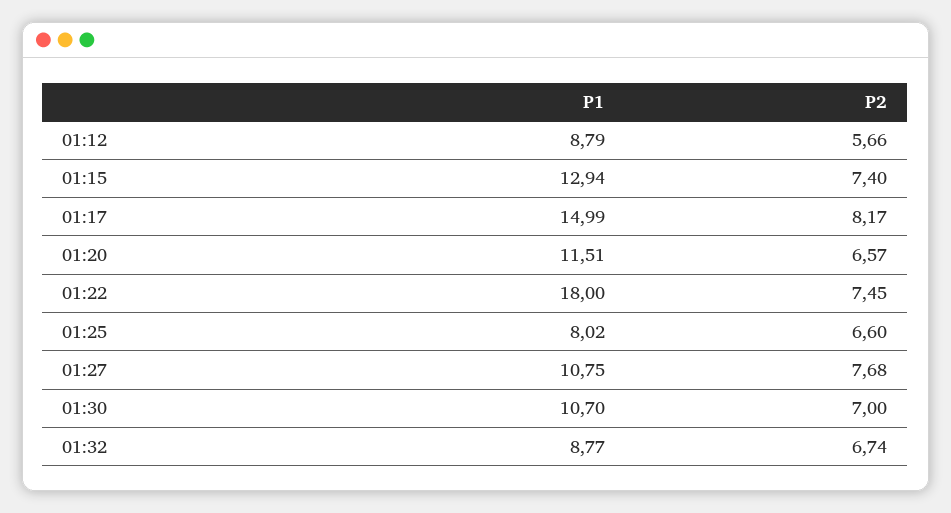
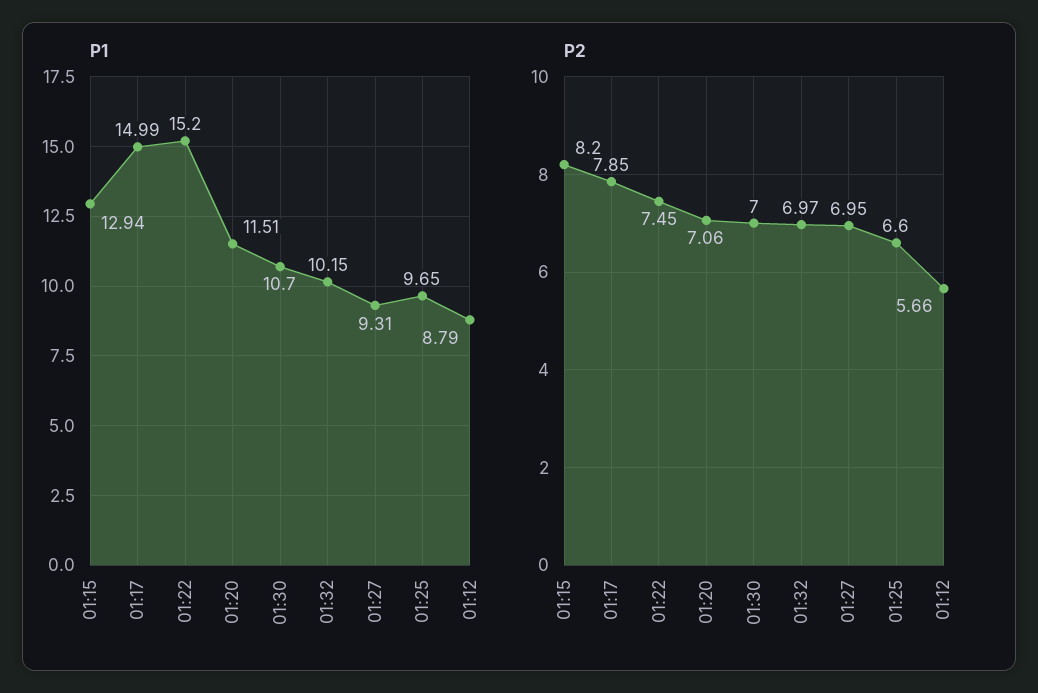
  {
    "P1": {
      "01:12": 8.79,
      "01:15": 12.94,
      "01:17": 14.99,
      "01:20": 11.51,
-     "01:22": 18,
+     "01:22": 15.2,
-     "01:25": 8.02,
+     "01:25": 9.65,
-     "01:27": 10.75,
+     "01:27": 9.31,
      "01:30": 10.7,
-     "01:32": 8.77
+     "01:32": 10.15
    },
    "P2": {
      "01:12": 5.66,
-     "01:15": 7.4,
+     "01:15": 8.2,
-     "01:17": 8.17,
+     "01:17": 7.85,
-     "01:20": 6.57,
+     "01:20": 7.06,
      "01:22": 7.45,
      "01:25": 6.6,
-     "01:27": 7.68,
+     "01:27": 6.95,
      "01:30": 7,
-     "01:32": 6.74
+     "01:32": 6.97
    }
  }

